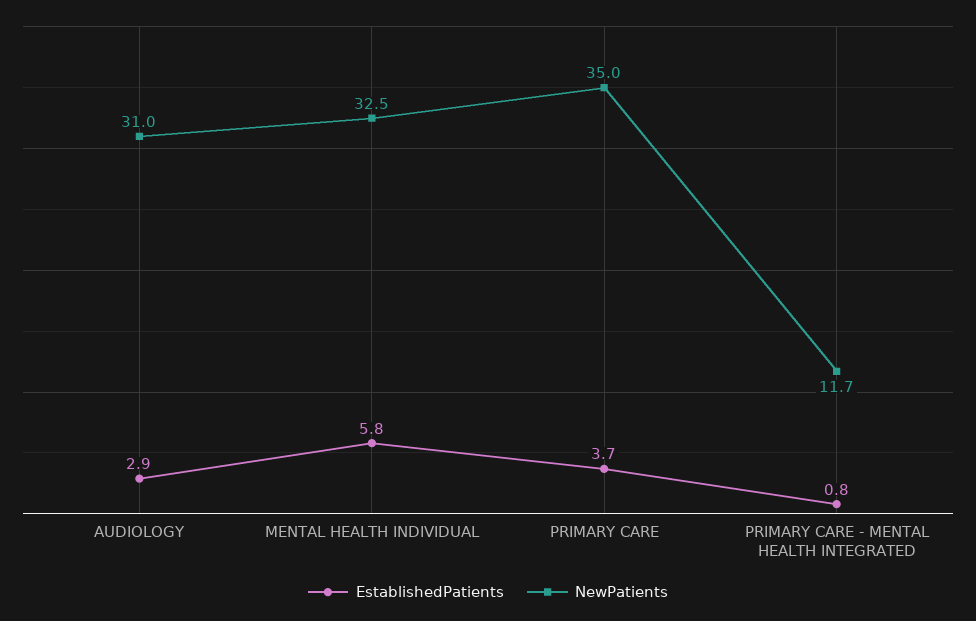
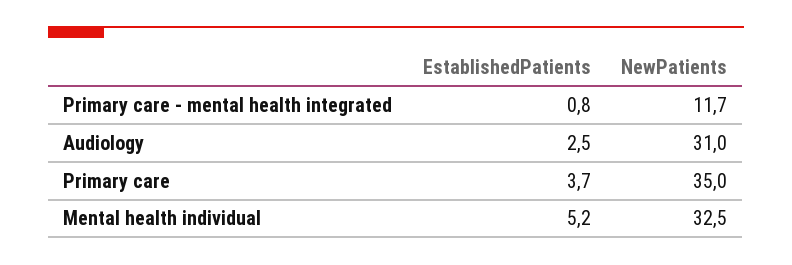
  {
    "EstablishedPatients": {
-     "AUDIOLOGY": 2.9,
+     "AUDIOLOGY": 2.5,
-     "MENTAL HEALTH INDIVIDUAL": 5.8,
+     "MENTAL HEALTH INDIVIDUAL": 5.2,
      "PRIMARY CARE": 3.7,
      "PRIMARY CARE - MENTAL HEALTH INTEGRATED": 0.8
    },
    "NewPatients": {
      "AUDIOLOGY": 31,
      "MENTAL HEALTH INDIVIDUAL": 32.5,
      "PRIMARY CARE": 35,
      "PRIMARY CARE - MENTAL HEALTH INTEGRATED": 11.7
    }
  }

